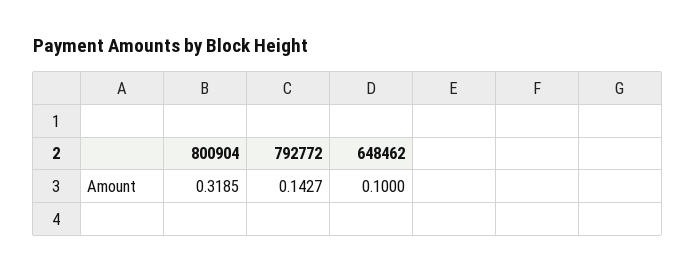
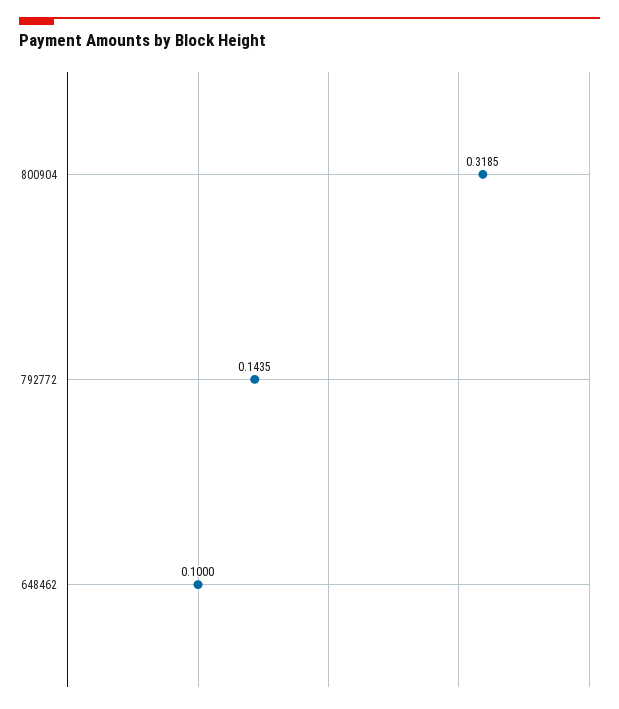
  {
    "800904": 0.3185,
-   "792772": 0.1427,
+   "792772": 0.1435,
    "648462": 0.1
  }

